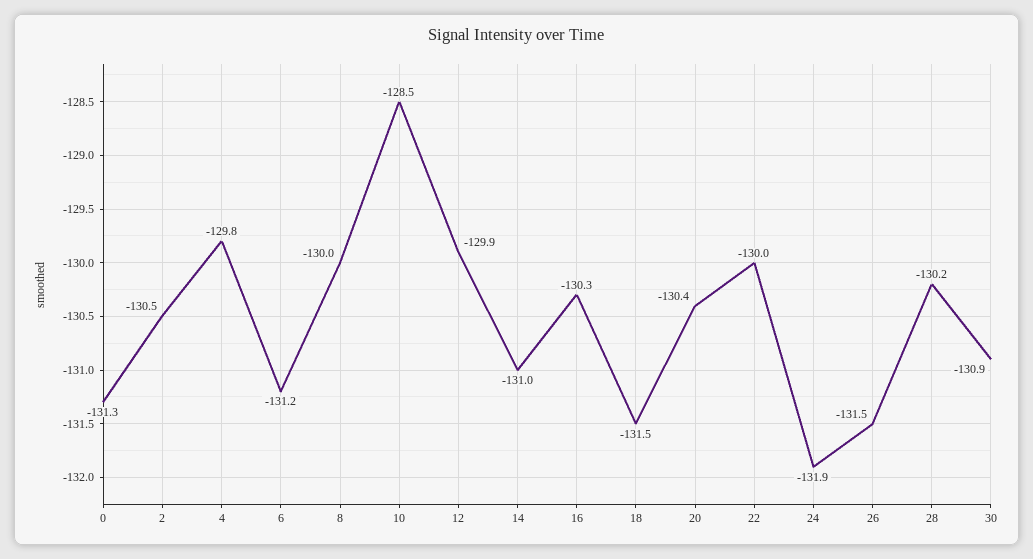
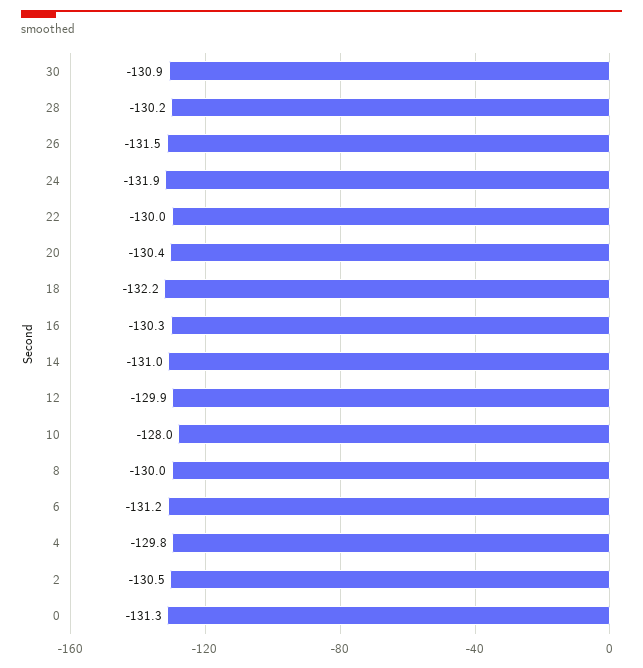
  {
    "0": -131.3,
    "2": -130.5,
    "4": -129.8,
    "6": -131.2,
    "8": -130,
-   "10": -128.5,
+   "10": -128,
    "12": -129.9,
    "14": -131,
    "16": -130.3,
-   "18": -131.5,
+   "18": -132.2,
    "20": -130.4,
    "22": -130,
    "24": -131.9,
    "26": -131.5,
    "28": -130.2,
    "30": -130.9
  }

